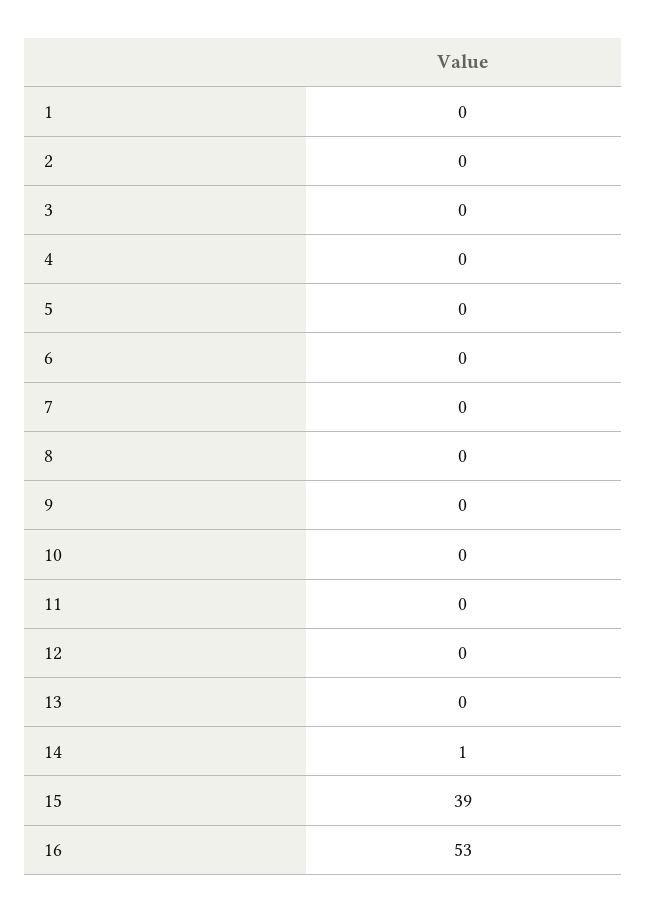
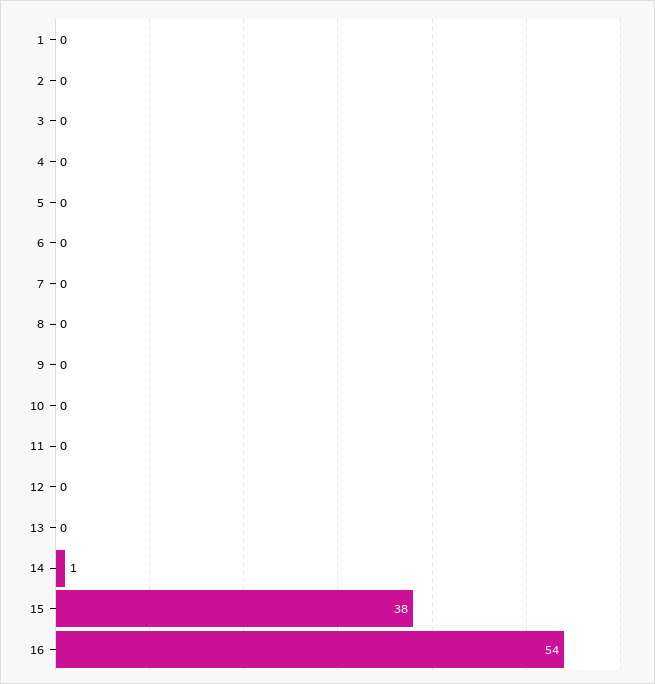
  {
    "1": 0,
    "2": 0,
    "3": 0,
    "4": 0,
    "5": 0,
    "6": 0,
    "7": 0,
    "8": 0,
    "9": 0,
    "10": 0,
    "11": 0,
    "12": 0,
    "13": 0,
    "14": 1,
-   "15": 39,
+   "15": 38,
-   "16": 53
+   "16": 54
  }

